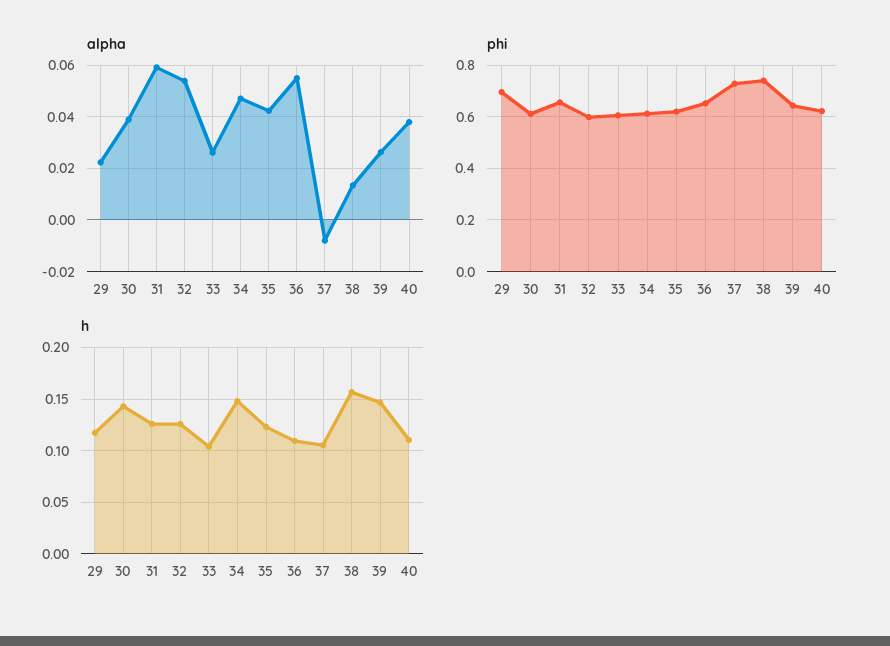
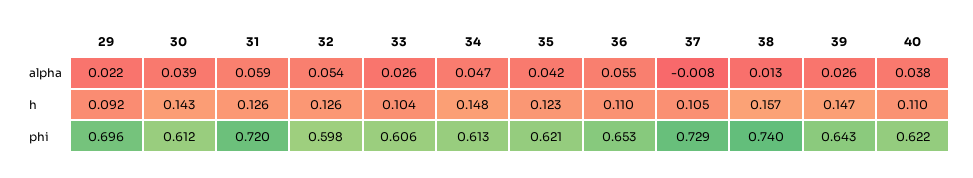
  {
    "alpha": {
      "29": 0.022,
      "30": 0.039,
      "31": 0.059,
      "32": 0.054,
      "33": 0.026,
      "34": 0.047,
      "35": 0.042,
      "36": 0.055,
      "37": -0.008,
      "38": 0.013,
      "39": 0.026,
      "40": 0.038
    },
    "phi": {
      "29": 0.696,
      "30": 0.612,
-     "31": 0.65,
+     "31": 0.72,
      "32": 0.598,
      "33": 0.606,
      "34": 0.613,
      "35": 0.621,
      "36": 0.653,
      "37": 0.729,
      "38": 0.74,
      "39": 0.643,
      "40": 0.622
    },
    "h": {
-     "29": 0.12,
+     "29": 0.092,
      "30": 0.143,
      "31": 0.126,
      "32": 0.126,
      "33": 0.104,
      "34": 0.148,
      "35": 0.123,
      "36": 0.11,
      "37": 0.105,
      "38": 0.157,
      "39": 0.147,
      "40": 0.11
    }
  }

